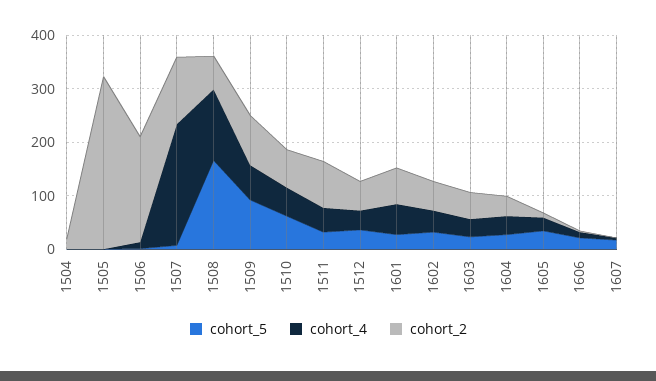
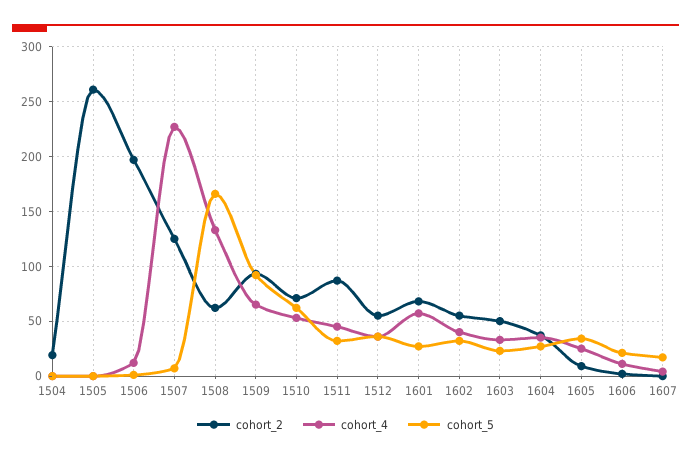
  {
    "cohort_5": {
      "1504": 0,
      "1505": 0,
      "1506": 0,
      "1507": 10,
      "1508": 170,
      "1509": 90,
      "1510": 60,
      "1511": 30,
      "1512": 40,
      "1601": 30,
      "1602": 30,
      "1603": 20,
      "1604": 30,
      "1605": 30,
      "1606": 20,
      "1607": 20
    },
    "cohort_4": {
      "1504": 0,
      "1505": 0,
      "1506": 10,
      "1507": 230,
      "1508": 130,
      "1509": 70,
      "1510": 50,
      "1511": 50,
      "1512": 40,
      "1601": 60,
      "1602": 40,
      "1603": 30,
      "1604": 40,
      "1605": 30,
      "1606": 10,
      "1607": 0
    },
    "cohort_2": {
      "1504": 20,
-     "1505": 320,
+     "1505": 260,
      "1506": 200,
      "1507": 130,
      "1508": 60,
      "1509": 90,
      "1510": 70,
      "1511": 90,
      "1512": 60,
      "1601": 70,
      "1602": 60,
      "1603": 50,
      "1604": 40,
      "1605": 10,
      "1606": 0,
      "1607": 0
    }
  }

